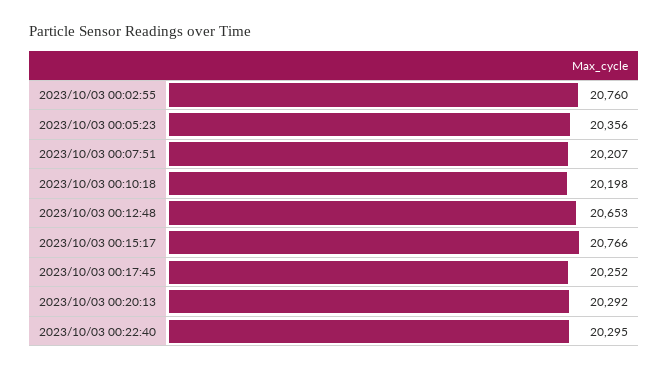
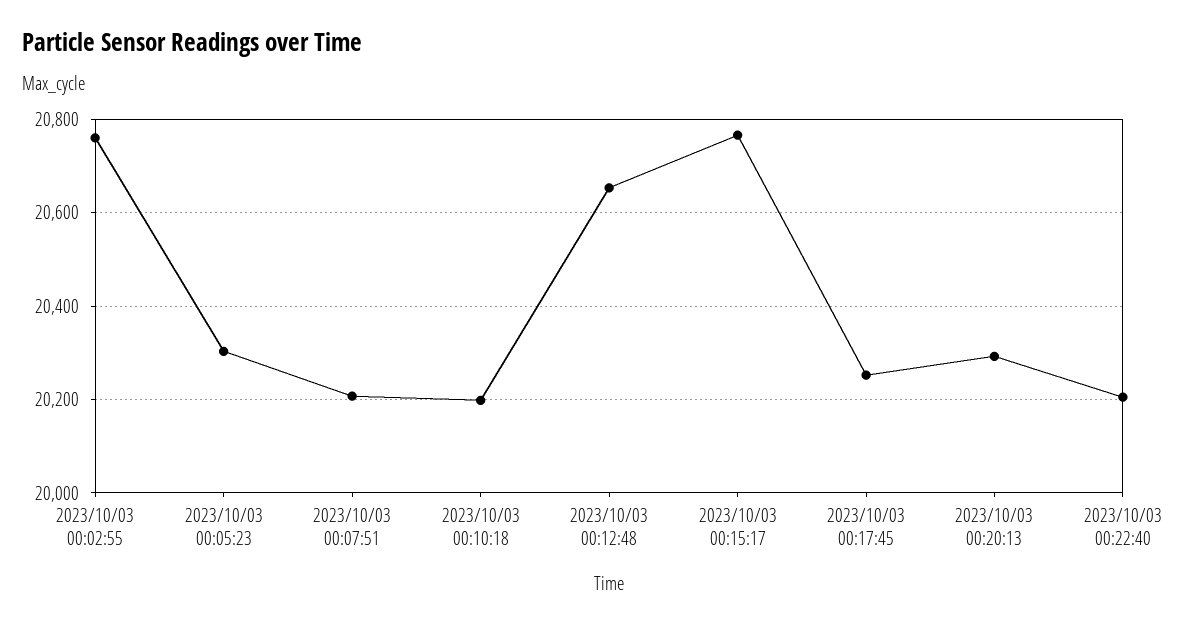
  {
    "2023/10/03 00:02:55": 20760,
-   "2023/10/03 00:05:23": 20356,
+   "2023/10/03 00:05:23": 20300,
    "2023/10/03 00:07:51": 20207,
    "2023/10/03 00:10:18": 20198,
    "2023/10/03 00:12:48": 20653,
    "2023/10/03 00:15:17": 20766,
    "2023/10/03 00:17:45": 20252,
    "2023/10/03 00:20:13": 20292,
-   "2023/10/03 00:22:40": 20295
+   "2023/10/03 00:22:40": 20200
  }

